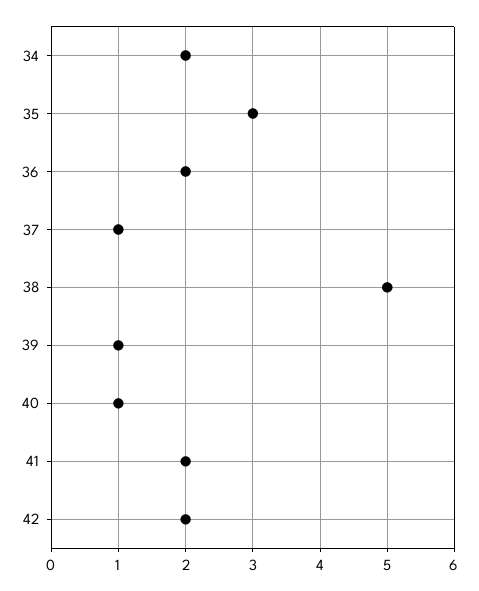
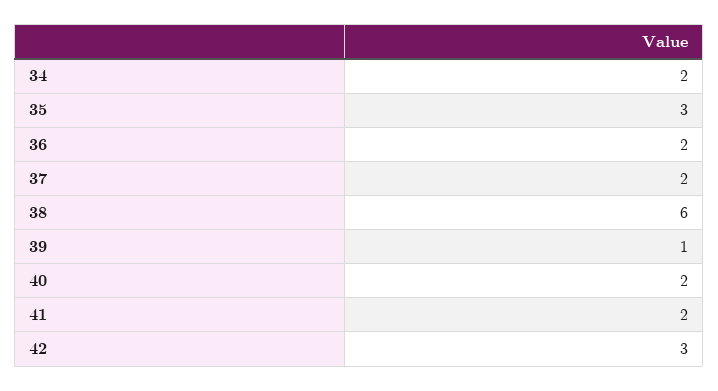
  {
    "34": 2,
    "35": 3,
    "36": 2,
-   "37": 1,
+   "37": 2,
-   "38": 5,
+   "38": 6,
    "39": 1,
-   "40": 1,
+   "40": 2,
    "41": 2,
-   "42": 2
+   "42": 3
  }

